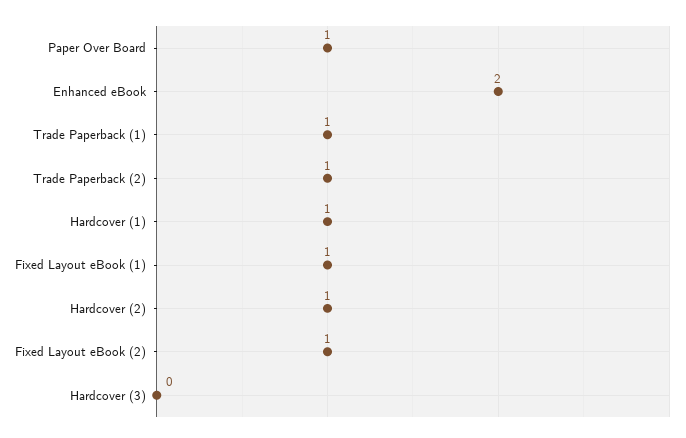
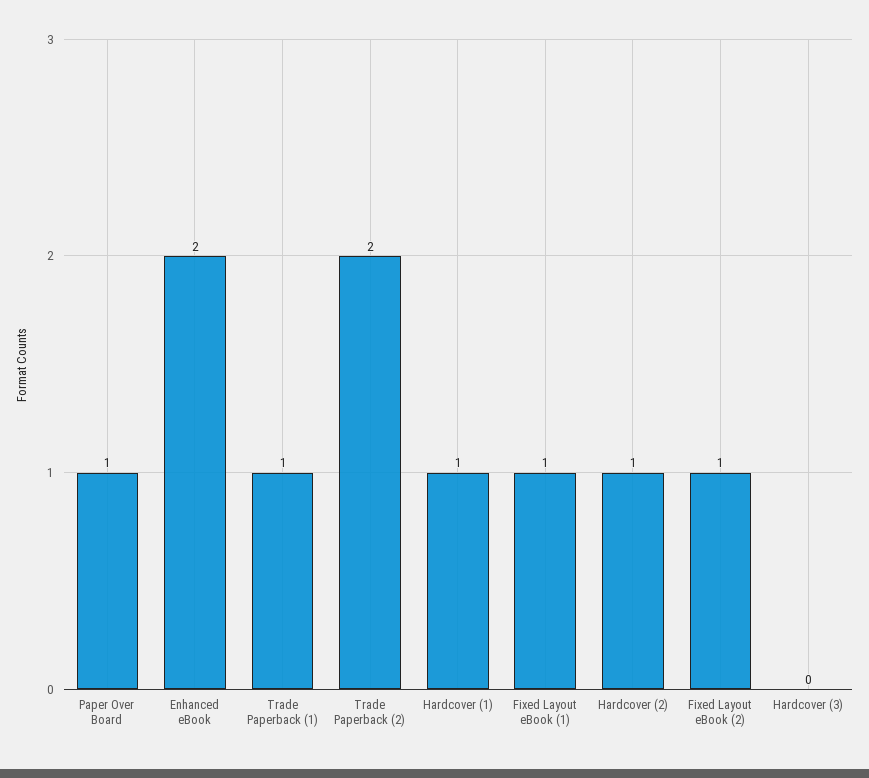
  {
    "Paper Over Board": 1,
    "Enhanced eBook": 2,
    "Trade Paperback (1)": 1,
-   "Trade Paperback (2)": 1,
+   "Trade Paperback (2)": 2,
    "Hardcover (1)": 1,
    "Fixed Layout eBook (1)": 1,
    "Hardcover (2)": 1,
    "Fixed Layout eBook (2)": 1,
    "Hardcover (3)": 0
  }

